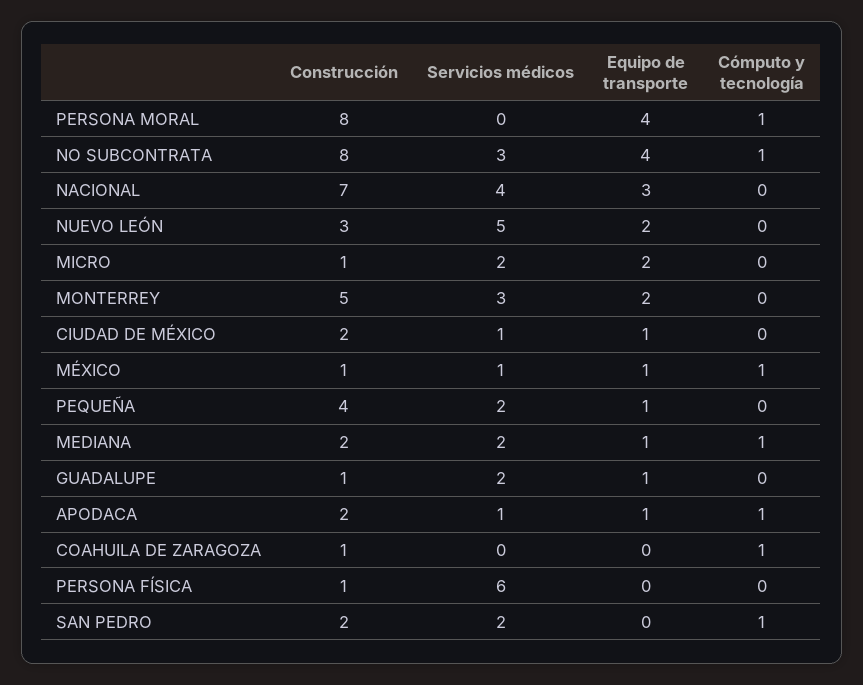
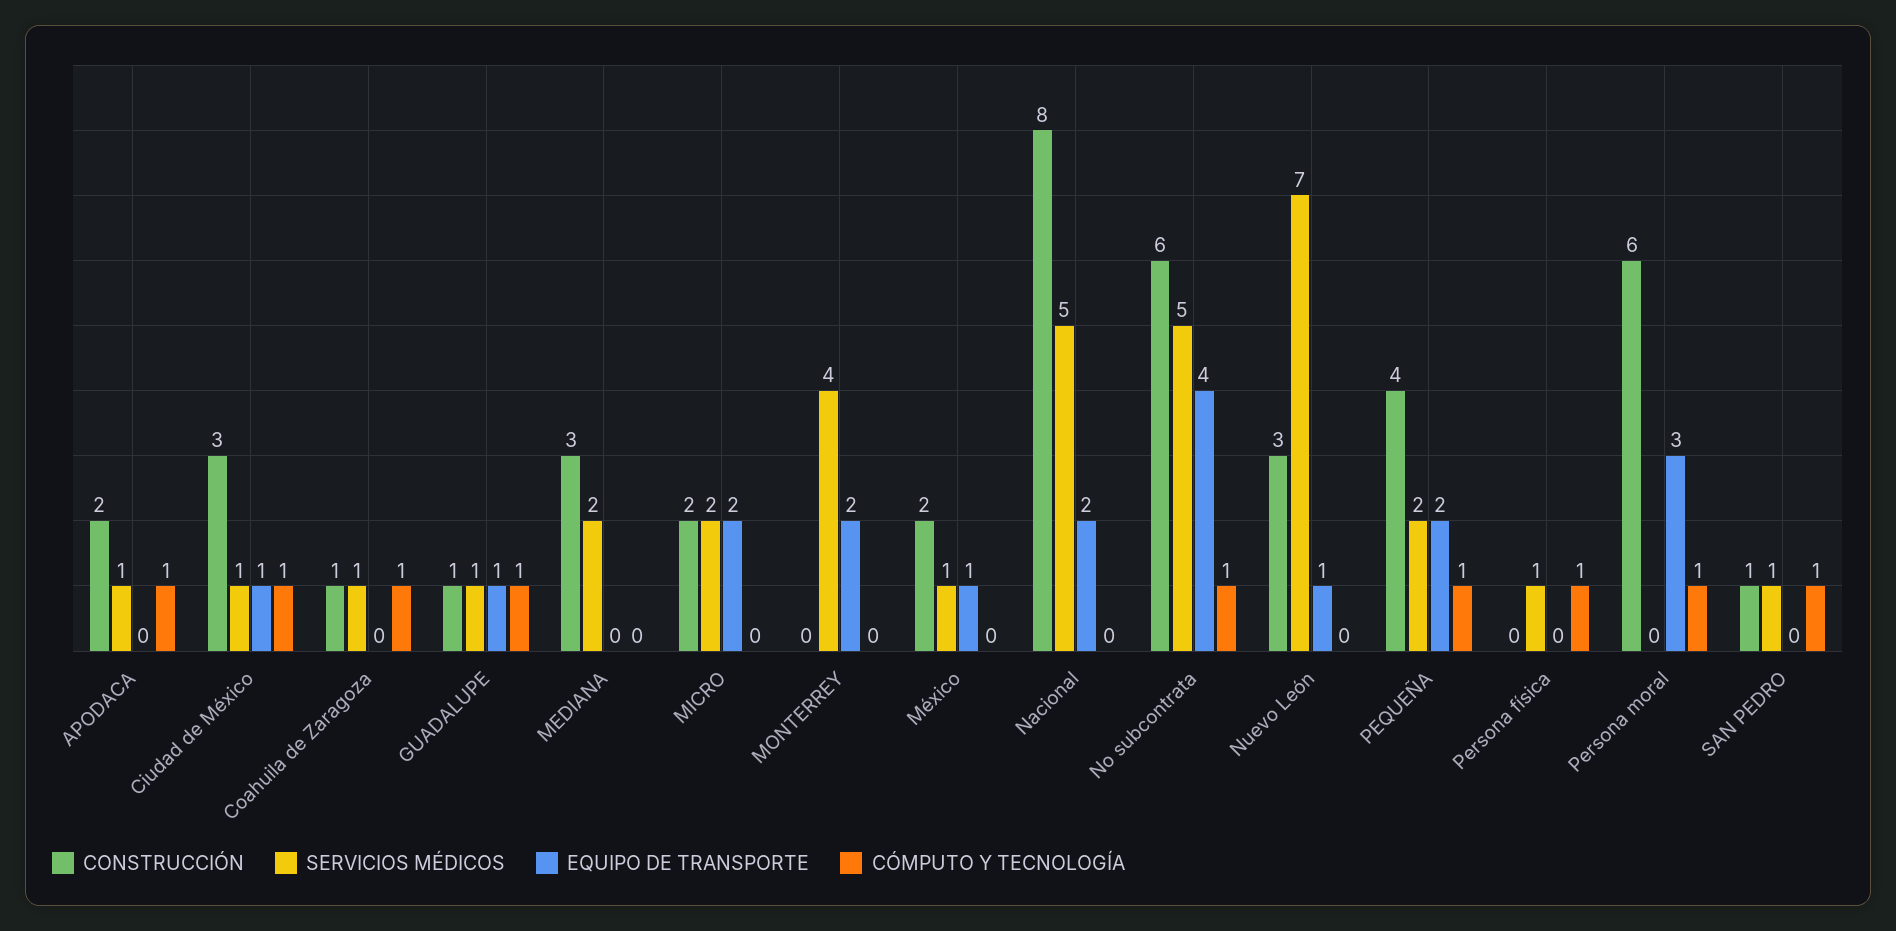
  {
    "Construcción": {
-     "PERSONA MORAL": 8,
+     "PERSONA MORAL": 6,
-     "NO SUBCONTRATA": 8,
+     "NO SUBCONTRATA": 6,
-     "NACIONAL": 7,
+     "NACIONAL": 8,
      "NUEVO LEÓN": 3,
-     "MICRO": 1,
+     "MICRO": 2,
-     "MONTERREY": 5,
+     "MONTERREY": 0,
-     "CIUDAD DE MÉXICO": 2,
+     "CIUDAD DE MÉXICO": 3,
-     "MÉXICO": 1,
+     "MÉXICO": 2,
      "PEQUEÑA": 4,
-     "MEDIANA": 2,
+     "MEDIANA": 3,
      "GUADALUPE": 1,
      "APODACA": 2,
      "COAHUILA DE ZARAGOZA": 1,
-     "PERSONA FÍSICA": 1,
+     "PERSONA FÍSICA": 0,
-     "SAN PEDRO": 2
+     "SAN PEDRO": 1
    },
    "Servicios médicos": {
      "PERSONA MORAL": 0,
-     "NO SUBCONTRATA": 3,
+     "NO SUBCONTRATA": 5,
-     "NACIONAL": 4,
+     "NACIONAL": 5,
-     "NUEVO LEÓN": 5,
+     "NUEVO LEÓN": 7,
      "MICRO": 2,
-     "MONTERREY": 3,
+     "MONTERREY": 4,
      "CIUDAD DE MÉXICO": 1,
      "MÉXICO": 1,
      "PEQUEÑA": 2,
      "MEDIANA": 2,
-     "GUADALUPE": 2,
+     "GUADALUPE": 1,
      "APODACA": 1,
-     "COAHUILA DE ZARAGOZA": 0,
+     "COAHUILA DE ZARAGOZA": 1,
-     "PERSONA FÍSICA": 6,
+     "PERSONA FÍSICA": 1,
-     "SAN PEDRO": 2
+     "SAN PEDRO": 1
    },
    "Equipo de transporte": {
-     "PERSONA MORAL": 4,
+     "PERSONA MORAL": 3,
      "NO SUBCONTRATA": 4,
-     "NACIONAL": 3,
+     "NACIONAL": 2,
-     "NUEVO LEÓN": 2,
+     "NUEVO LEÓN": 1,
      "MICRO": 2,
      "MONTERREY": 2,
      "CIUDAD DE MÉXICO": 1,
      "MÉXICO": 1,
-     "PEQUEÑA": 1,
+     "PEQUEÑA": 2,
-     "MEDIANA": 1,
+     "MEDIANA": 0,
      "GUADALUPE": 1,
-     "APODACA": 1,
+     "APODACA": 0,
      "COAHUILA DE ZARAGOZA": 0,
      "PERSONA FÍSICA": 0,
      "SAN PEDRO": 0
    },
    "Cómputo y tecnología": {
      "PERSONA MORAL": 1,
      "NO SUBCONTRATA": 1,
      "NACIONAL": 0,
      "NUEVO LEÓN": 0,
      "MICRO": 0,
      "MONTERREY": 0,
-     "CIUDAD DE MÉXICO": 0,
+     "CIUDAD DE MÉXICO": 1,
-     "MÉXICO": 1,
+     "MÉXICO": 0,
-     "PEQUEÑA": 0,
+     "PEQUEÑA": 1,
-     "MEDIANA": 1,
+     "MEDIANA": 0,
-     "GUADALUPE": 0,
+     "GUADALUPE": 1,
      "APODACA": 1,
      "COAHUILA DE ZARAGOZA": 1,
-     "PERSONA FÍSICA": 0,
+     "PERSONA FÍSICA": 1,
      "SAN PEDRO": 1
    }
  }

